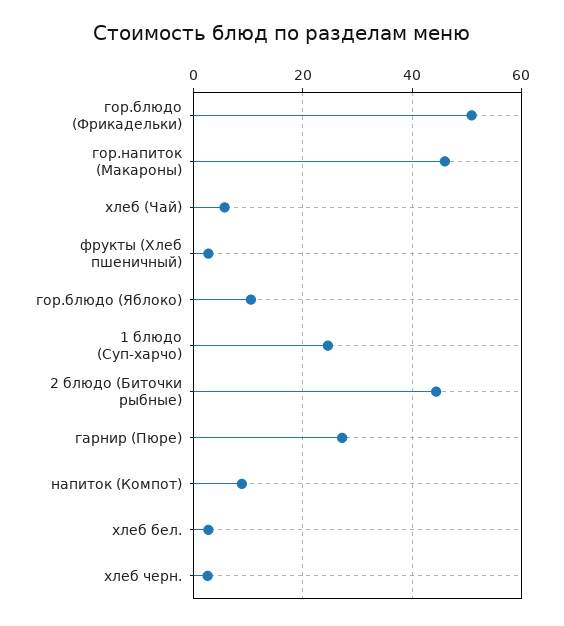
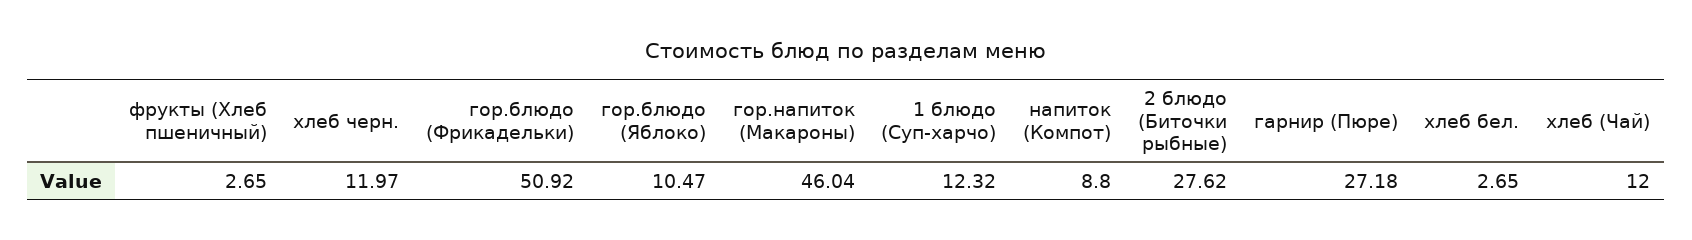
  {
    "гор.блюдо (Фрикадельки)": 50.92,
    "гор.напиток (Макароны)": 46.04,
-   "хлеб (Чай)": 6,
+   "хлеб (Чай)": 12,
    "фрукты (Хлеб пшеничный)": 2.65,
    "гор.блюдо (Яблоко)": 10.47,
-   "1 блюдо (Суп-харчо)": 24,
+   "1 блюдо (Суп-харчо)": 12.32,
-   "2 блюдо (Биточки рыбные)": 44,
+   "2 блюдо (Биточки рыбные)": 27.62,
    "гарнир (Пюре)": 27.18,
    "напиток (Компот)": 8.8,
    "хлеб бел.": 2.65,
-   "хлеб черн.": 2
+   "хлеб черн.": 11.97
  }

